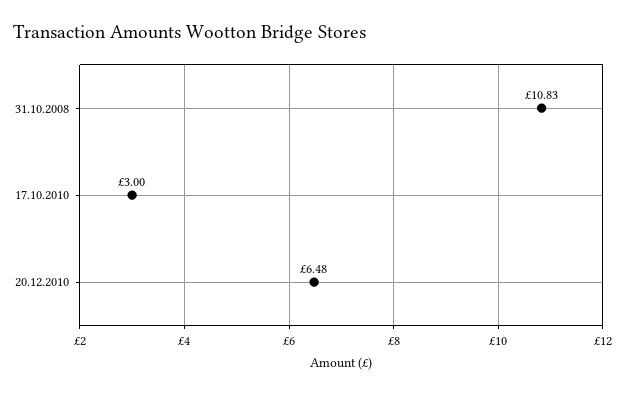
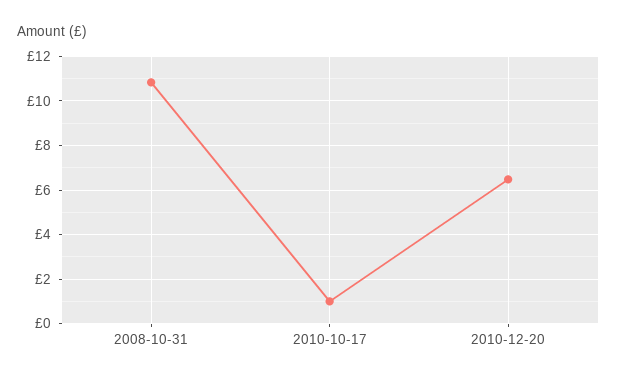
  {
    "31.10.2008": 10.83,
-   "17.10.2010": 3,
+   "17.10.2010": 1,
    "20.12.2010": 6.48
  }

